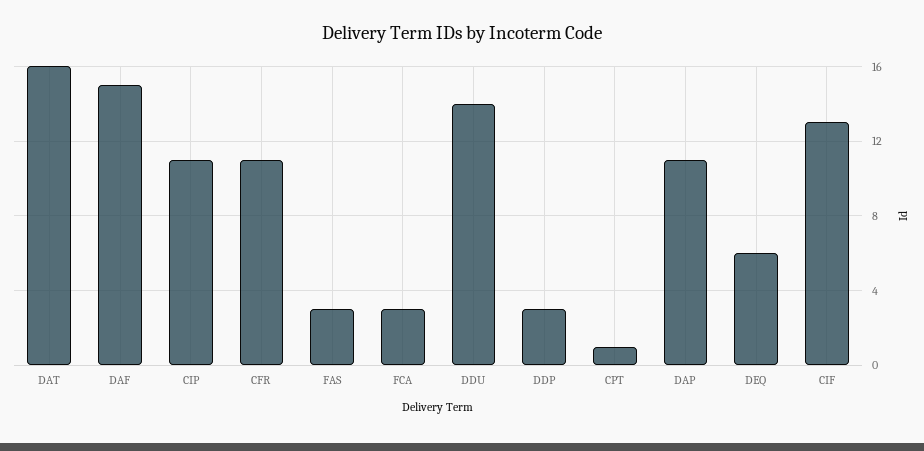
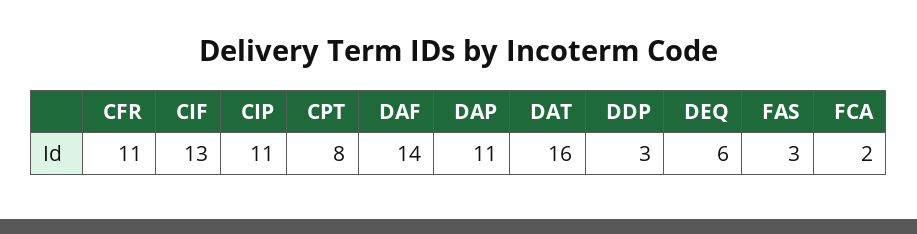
  {
    "DAT": 16,
-   "DAF": 15,
+   "DAF": 14,
    "CIP": 11,
    "CFR": 11,
    "FAS": 3,
-   "FCA": 3,
+   "FCA": 2,
-   "DDU": 14,
    "DDP": 3,
-   "CPT": 1,
+   "CPT": 8,
    "DAP": 11,
    "DEQ": 6,
    "CIF": 13
  }

